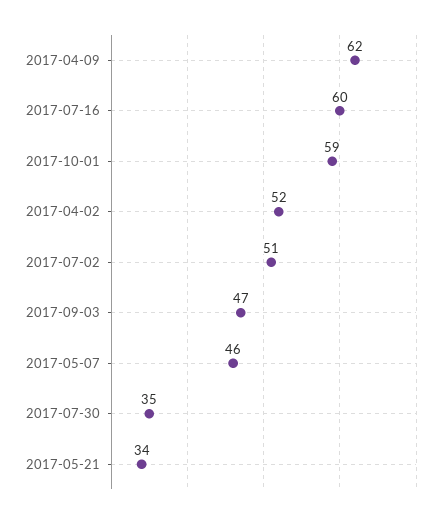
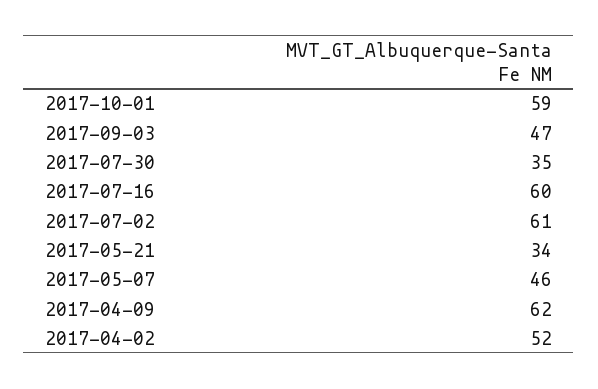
  {
    "2017-04-09": 62,
    "2017-07-16": 60,
    "2017-10-01": 59,
    "2017-04-02": 52,
-   "2017-07-02": 51,
+   "2017-07-02": 61,
    "2017-09-03": 47,
    "2017-05-07": 46,
    "2017-07-30": 35,
    "2017-05-21": 34
  }

